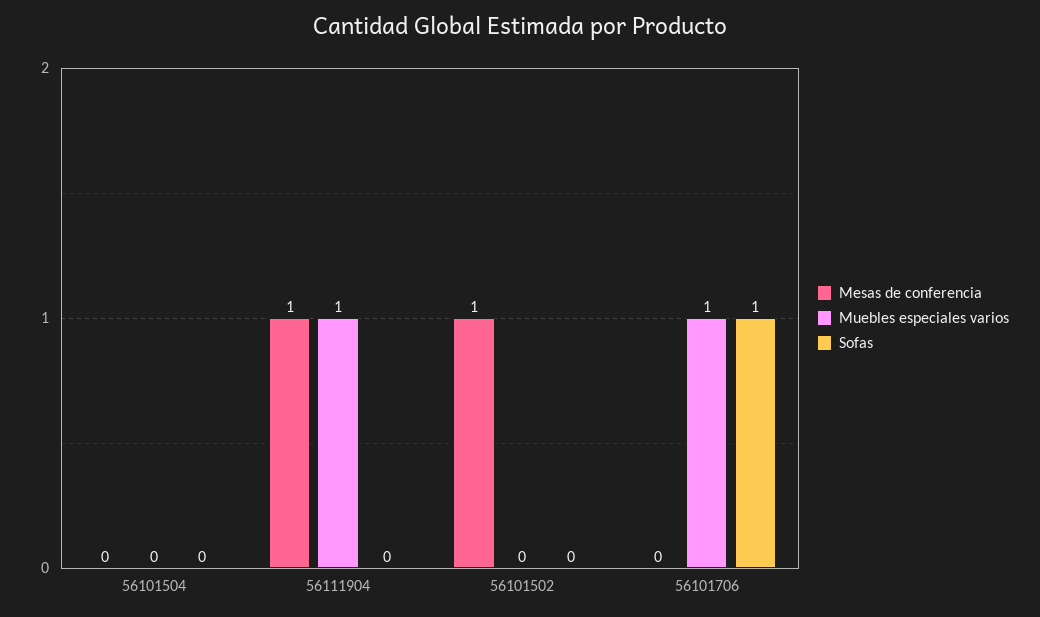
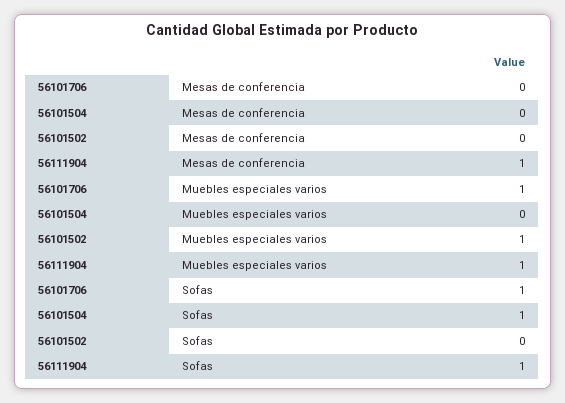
  {
    "Mesas de conferencia": {
      "56101504": 0,
      "56111904": 1,
-     "56101502": 1,
+     "56101502": 0,
      "56101706": 0
    },
    "Muebles especiales varios": {
      "56101504": 0,
      "56111904": 1,
-     "56101502": 0,
+     "56101502": 1,
      "56101706": 1
    },
    "Sofas": {
-     "56101504": 0,
+     "56101504": 1,
-     "56111904": 0,
+     "56111904": 1,
      "56101502": 0,
      "56101706": 1
    }
  }

